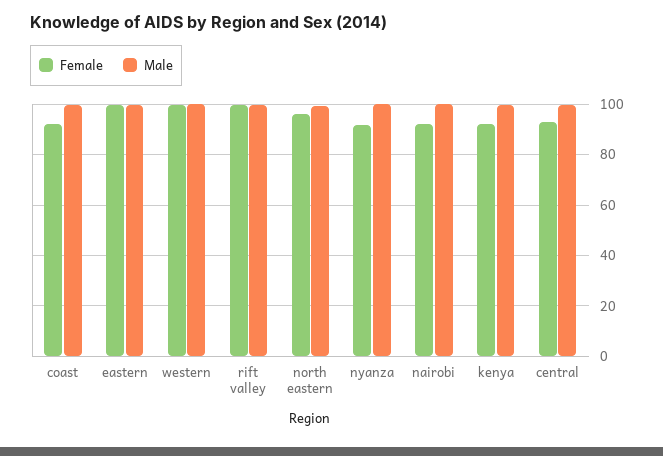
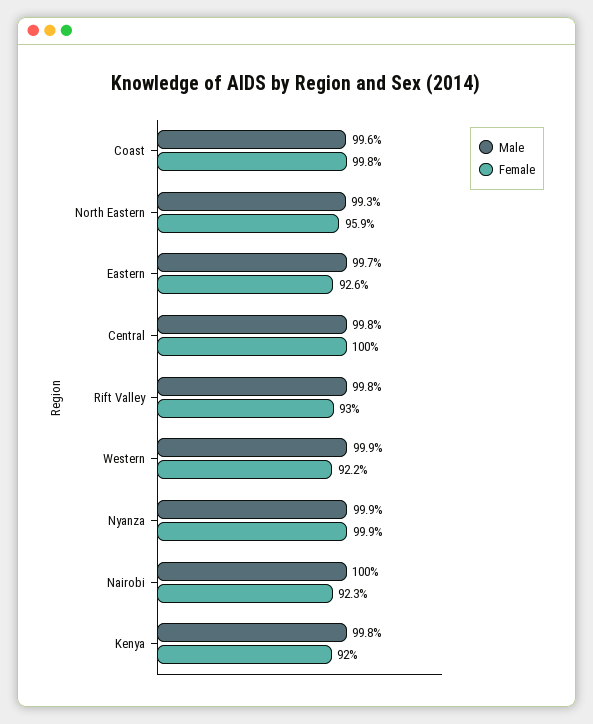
  {
    "Female": {
-     "coast": 92.5,
+     "coast": 99.8,
-     "eastern": 100,
+     "eastern": 92.6,
-     "western": 100,
+     "western": 92.2,
-     "rift valley": 100,
+     "rift valley": 93,
      "north eastern": 95.9,
-     "nyanza": 92.5,
+     "nyanza": 99.9,
      "nairobi": 92.3,
      "kenya": 92,
-     "central": 92.5
+     "central": 100
    },
    "Male": {
      "coast": 99.6,
      "eastern": 99.7,
      "western": 99.9,
      "rift valley": 99.8,
      "north eastern": 99.3,
      "nyanza": 99.9,
      "nairobi": 100,
      "kenya": 99.8,
      "central": 99.8
    }
  }

